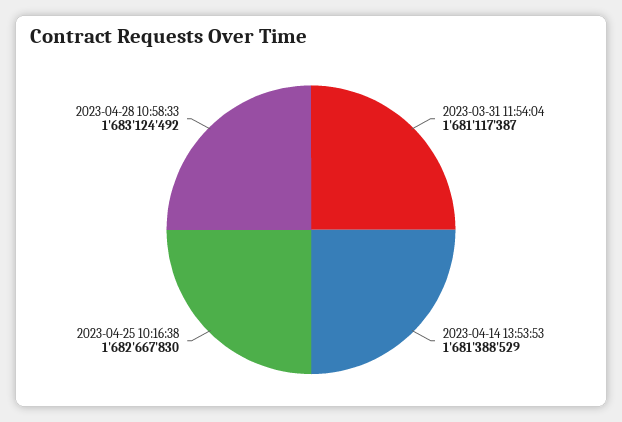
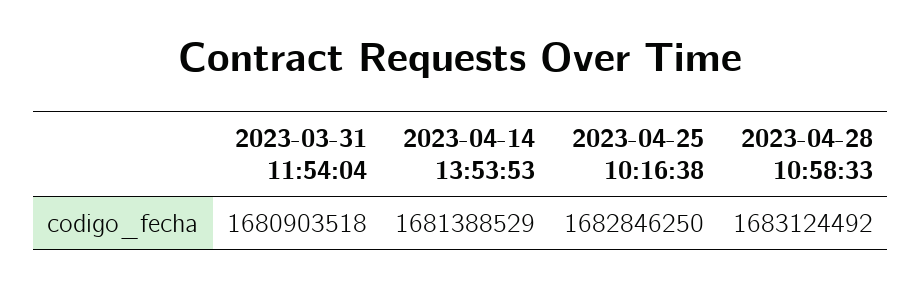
  {
-   "2023-03-31 11:54:04": 1681117387,
+   "2023-03-31 11:54:04": 1680903518,
    "2023-04-14 13:53:53": 1681388529,
-   "2023-04-25 10:16:38": 1682667830,
+   "2023-04-25 10:16:38": 1682846250,
    "2023-04-28 10:58:33": 1683124492
  }

